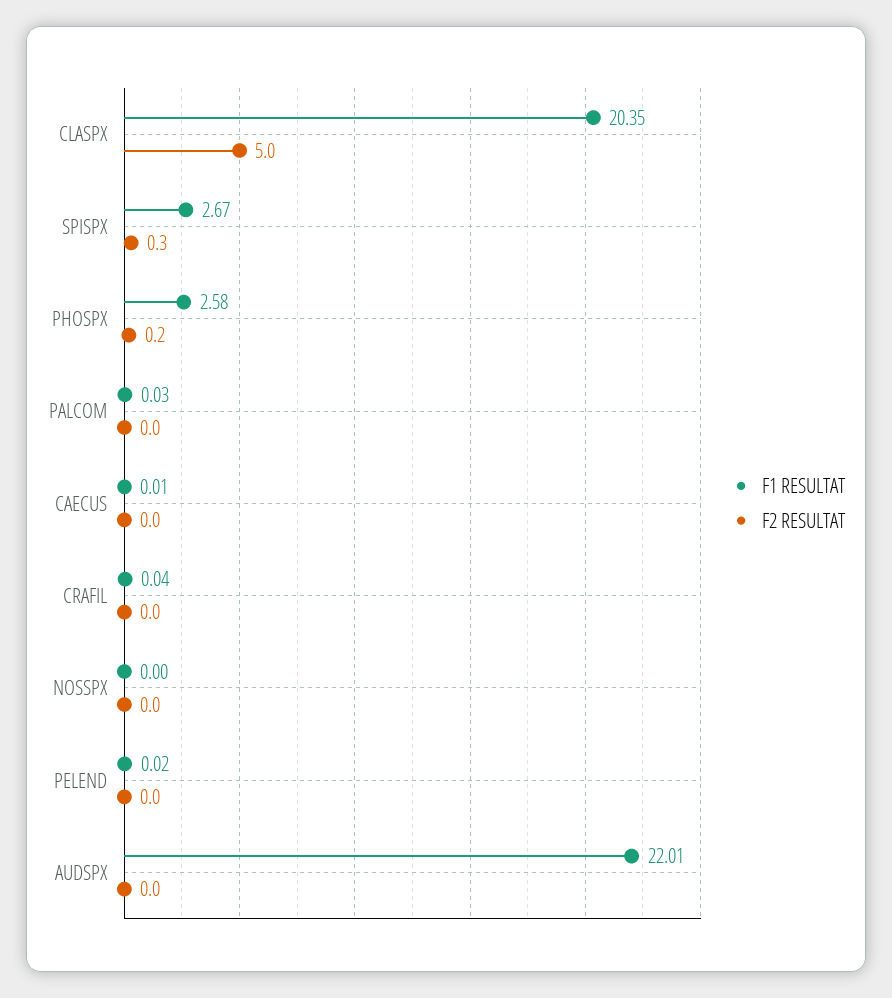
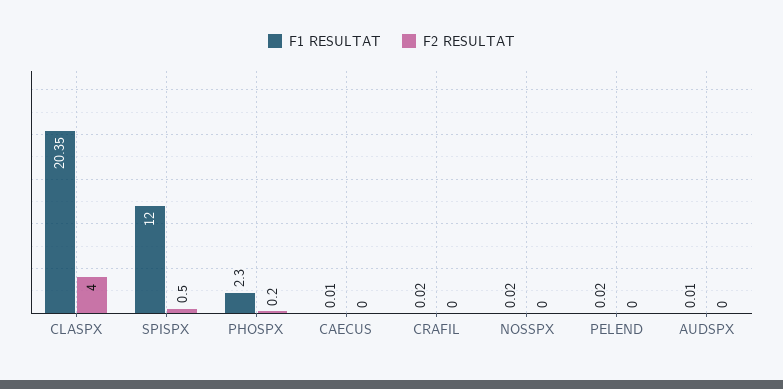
  {
    "F1 RESULTAT": {
      "CLASPX": 20.35,
-     "SPISPX": 2.67,
+     "SPISPX": 12,
-     "PHOSPX": 2.58,
+     "PHOSPX": 2.3,
-     "PALCOM": 0.03,
      "CAECUS": 0.01,
-     "CRAFIL": 0.04,
+     "CRAFIL": 0.02,
-     "NOSSPX": 0,
+     "NOSSPX": 0.02,
      "PELEND": 0.02,
-     "AUDSPX": 22.01
+     "AUDSPX": 0.01
    },
    "F2 RESULTAT": {
-     "CLASPX": 5,
+     "CLASPX": 4,
-     "SPISPX": 0.3,
+     "SPISPX": 0.5,
      "PHOSPX": 0.2,
-     "PALCOM": 0,
      "CAECUS": 0,
      "CRAFIL": 0,
      "NOSSPX": 0,
      "PELEND": 0,
      "AUDSPX": 0
    }
  }

